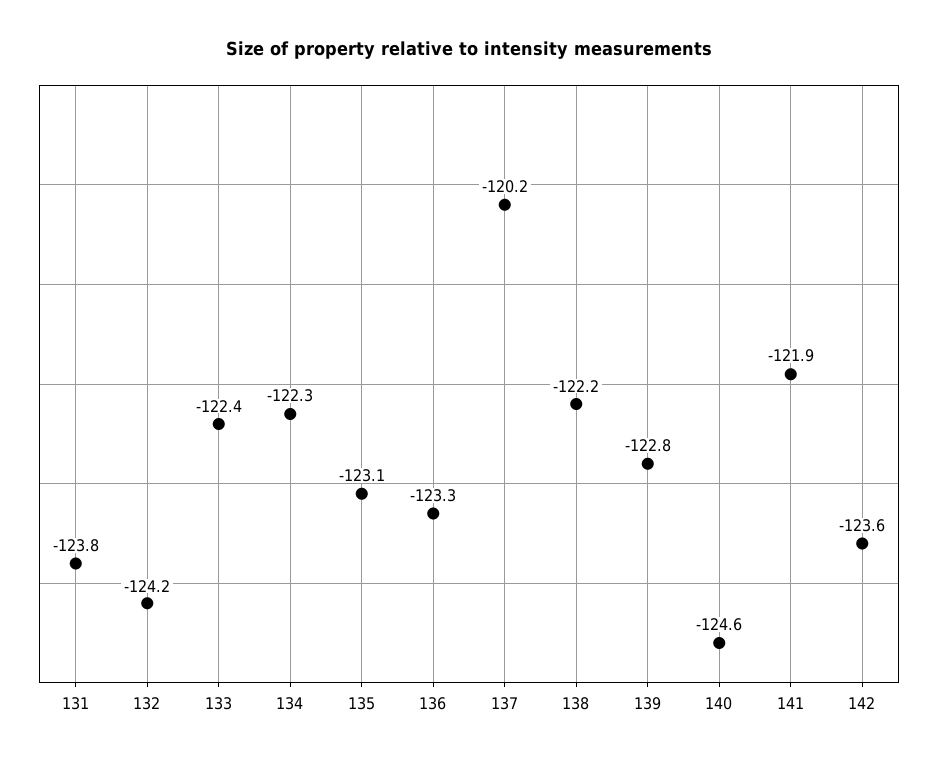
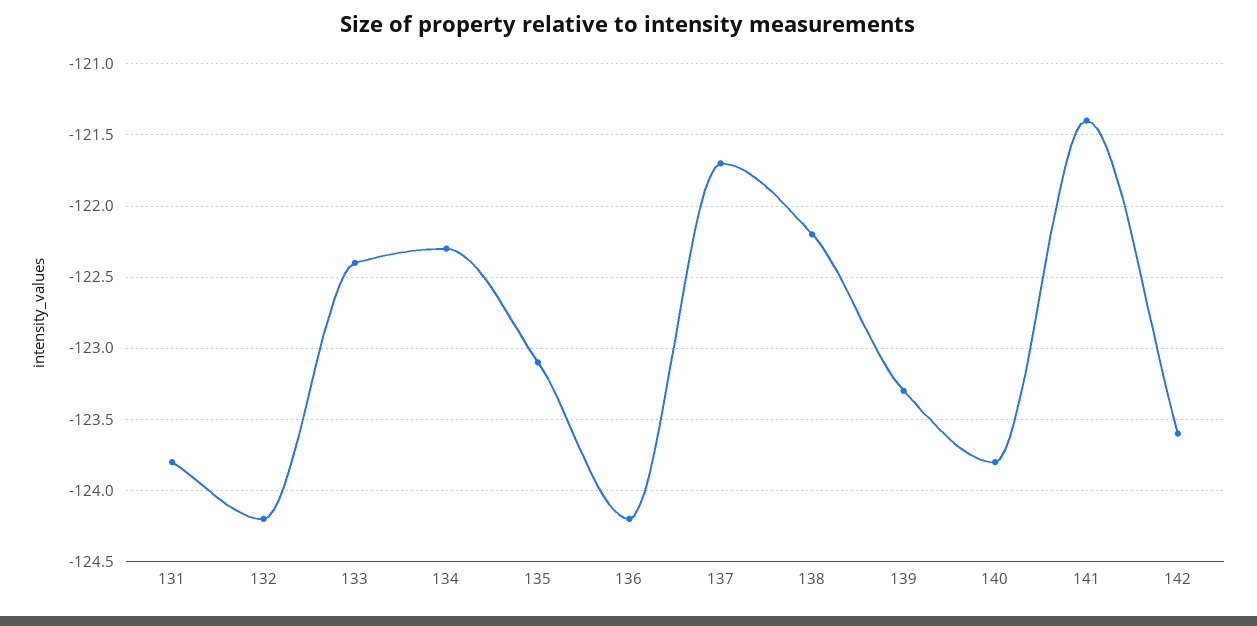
  {
    "131": -123.8,
    "132": -124.2,
    "133": -122.4,
    "134": -122.3,
    "135": -123.1,
-   "136": -123.3,
+   "136": -124.2,
-   "137": -120.2,
+   "137": -121.7,
    "138": -122.2,
-   "139": -122.8,
+   "139": -123.3,
-   "140": -124.6,
+   "140": -123.8,
-   "141": -121.9,
+   "141": -121.4,
    "142": -123.6
  }

